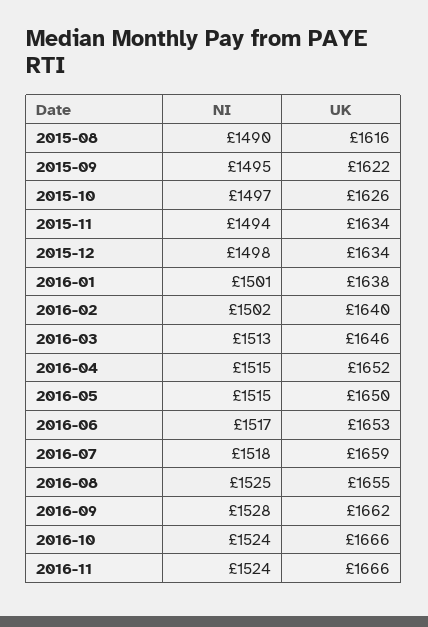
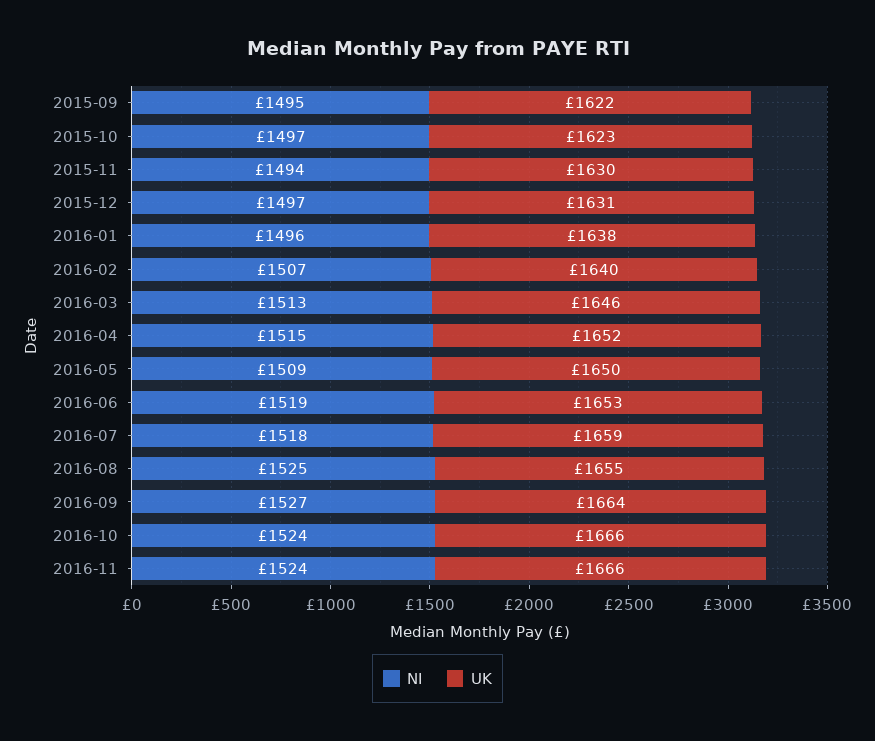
  {
    "NI": {
-     "2015-08": 1490,
      "2015-09": 1495,
      "2015-10": 1497,
      "2015-11": 1494,
-     "2015-12": 1498,
+     "2015-12": 1497,
-     "2016-01": 1501,
+     "2016-01": 1496,
-     "2016-02": 1502,
+     "2016-02": 1507,
      "2016-03": 1513,
      "2016-04": 1515,
-     "2016-05": 1515,
+     "2016-05": 1509,
-     "2016-06": 1517,
+     "2016-06": 1519,
      "2016-07": 1518,
      "2016-08": 1525,
-     "2016-09": 1528,
+     "2016-09": 1527,
      "2016-10": 1524,
      "2016-11": 1524
    },
    "UK": {
-     "2015-08": 1616,
      "2015-09": 1622,
-     "2015-10": 1626,
+     "2015-10": 1623,
-     "2015-11": 1634,
+     "2015-11": 1630,
-     "2015-12": 1634,
+     "2015-12": 1631,
      "2016-01": 1638,
      "2016-02": 1640,
      "2016-03": 1646,
      "2016-04": 1652,
      "2016-05": 1650,
      "2016-06": 1653,
      "2016-07": 1659,
      "2016-08": 1655,
-     "2016-09": 1662,
+     "2016-09": 1664,
      "2016-10": 1666,
      "2016-11": 1666
    }
  }

